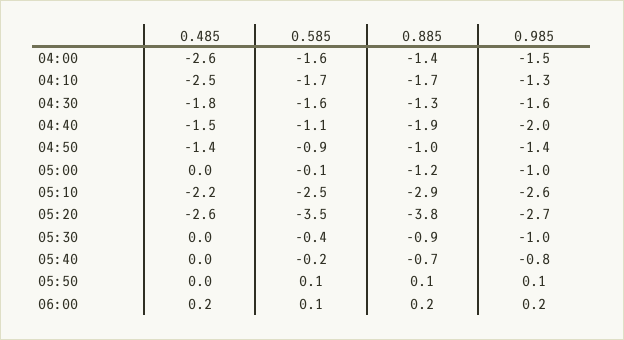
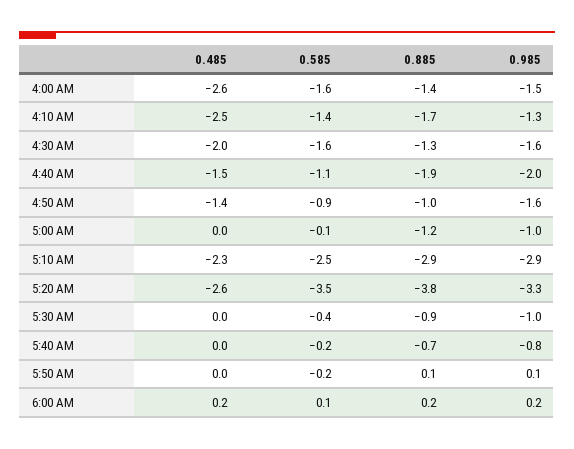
  {
    "0.485": {
      "04:00": -2.6,
      "04:10": -2.5,
-     "04:30": -1.8,
+     "04:30": -2,
      "04:40": -1.5,
      "04:50": -1.4,
      "05:00": 0,
-     "05:10": -2.2,
+     "05:10": -2.3,
      "05:20": -2.6,
      "05:30": 0,
      "05:40": 0,
      "05:50": 0,
      "06:00": 0.2
    },
    "0.585": {
      "04:00": -1.6,
-     "04:10": -1.7,
+     "04:10": -1.4,
      "04:30": -1.6,
      "04:40": -1.1,
      "04:50": -0.9,
      "05:00": -0.1,
      "05:10": -2.5,
      "05:20": -3.5,
      "05:30": -0.4,
      "05:40": -0.2,
-     "05:50": 0.1,
+     "05:50": -0.2,
      "06:00": 0.1
    },
    "0.885": {
      "04:00": -1.4,
      "04:10": -1.7,
      "04:30": -1.3,
      "04:40": -1.9,
      "04:50": -1,
      "05:00": -1.2,
      "05:10": -2.9,
      "05:20": -3.8,
      "05:30": -0.9,
      "05:40": -0.7,
      "05:50": 0.1,
      "06:00": 0.2
    },
    "0.985": {
      "04:00": -1.5,
      "04:10": -1.3,
      "04:30": -1.6,
      "04:40": -2,
-     "04:50": -1.4,
+     "04:50": -1.6,
      "05:00": -1,
-     "05:10": -2.6,
+     "05:10": -2.9,
-     "05:20": -2.7,
+     "05:20": -3.3,
      "05:30": -1,
      "05:40": -0.8,
      "05:50": 0.1,
      "06:00": 0.2
    }
  }

